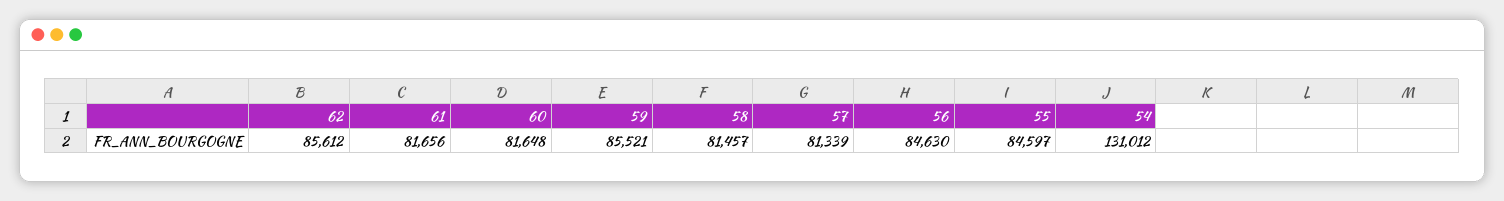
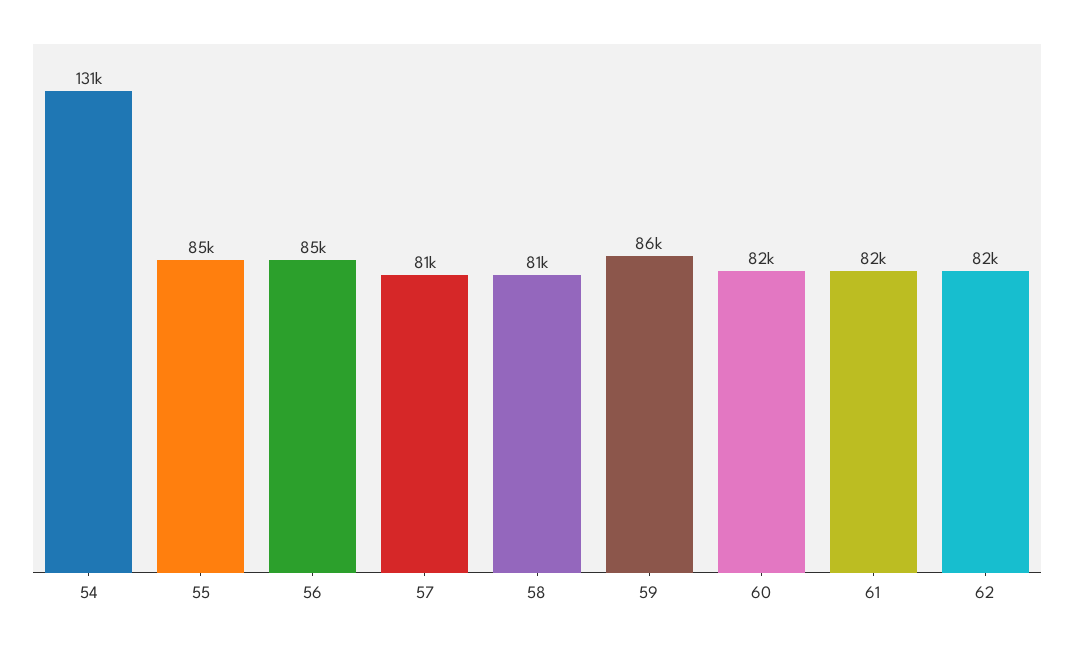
  {
-   "62": 85612,
+   "62": 82000,
    "61": 81656,
    "60": 81648,
    "59": 85521,
    "58": 81457,
    "57": 81339,
    "56": 84630,
    "55": 84597,
    "54": 131012
  }

